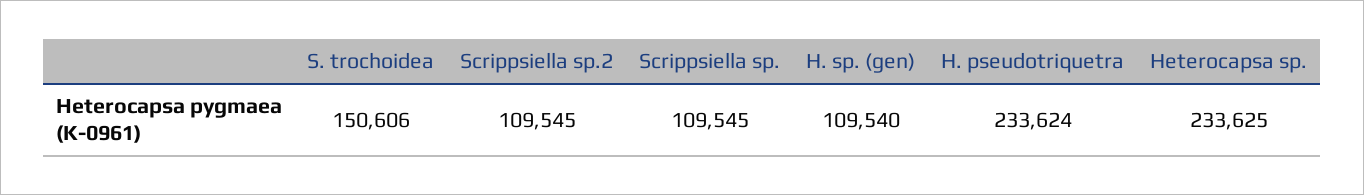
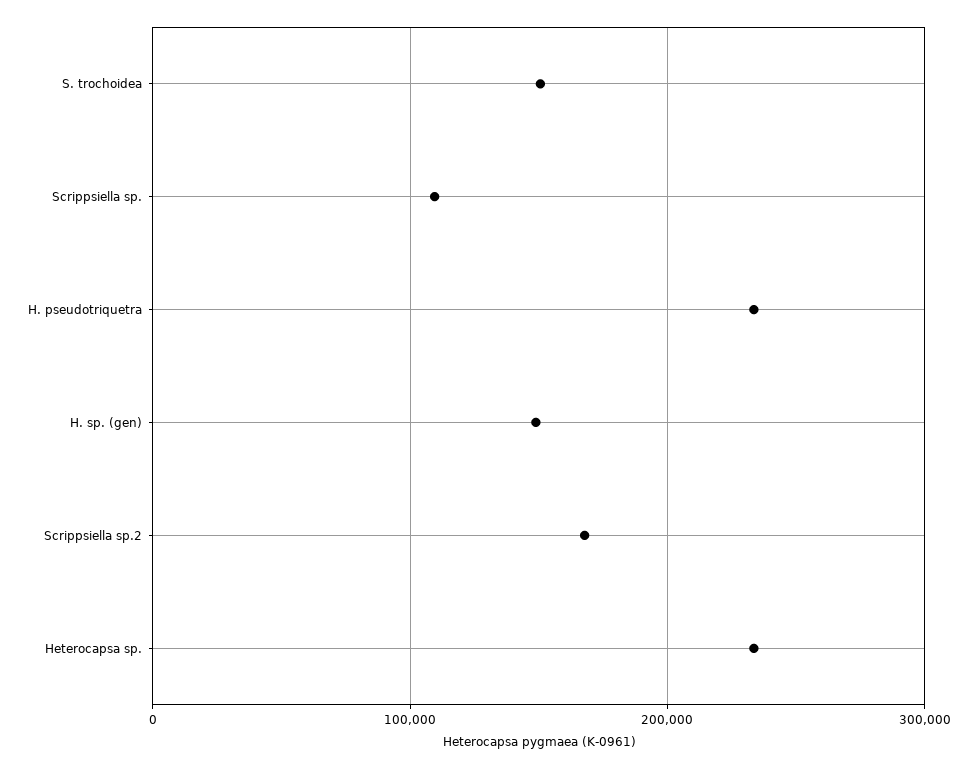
  {
    "S. trochoidea": 150606,
-   "Scrippsiella sp.2": 109545,
+   "Scrippsiella sp.2": 170000,
    "Scrippsiella sp.": 109545,
-   "H. sp. (gen)": 109540,
+   "H. sp. (gen)": 150000,
    "H. pseudotriquetra": 233624,
    "Heterocapsa sp.": 233625
  }

